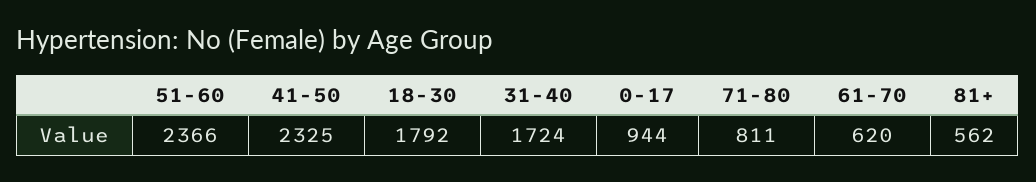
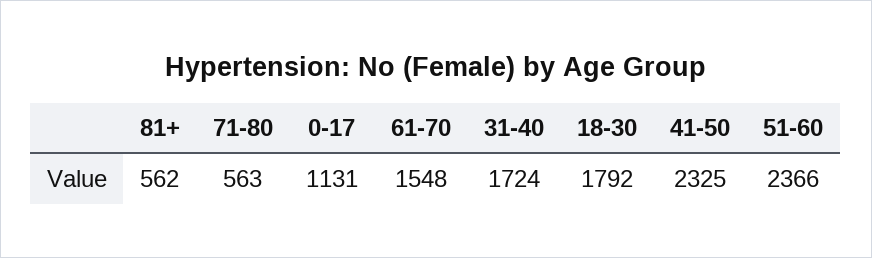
  {
    "51-60": 2366,
    "41-50": 2325,
    "18-30": 1792,
    "31-40": 1724,
-   "0-17": 944,
+   "0-17": 1131,
-   "71-80": 811,
+   "71-80": 563,
-   "61-70": 620,
+   "61-70": 1548,
    "81+": 562
  }

